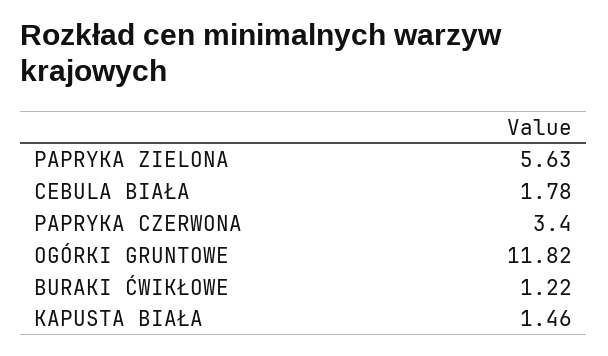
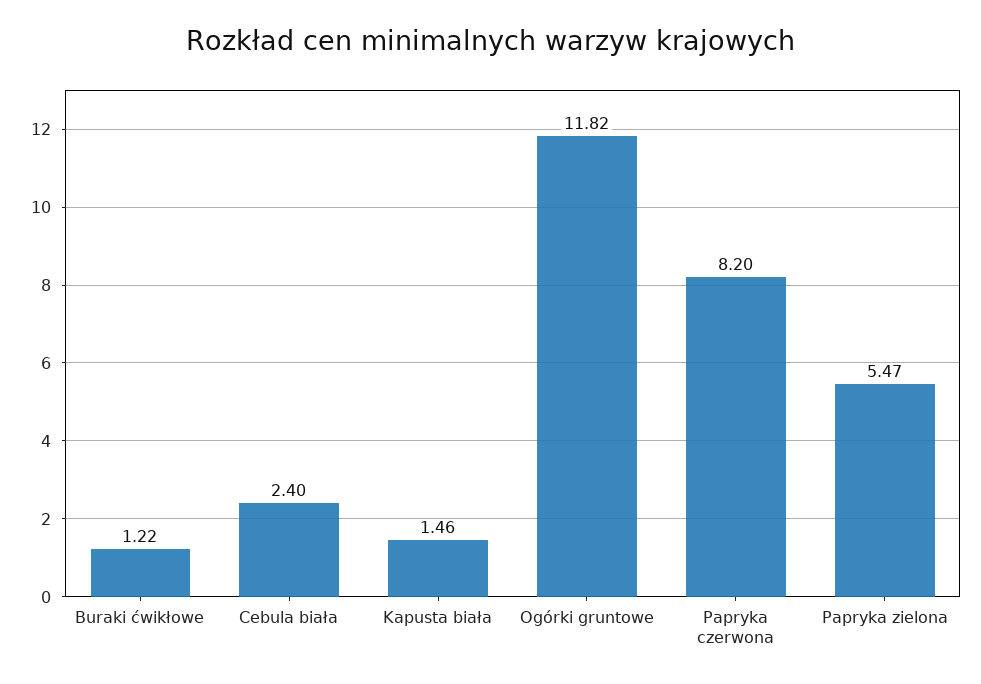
  {
-   "PAPRYKA ZIELONA": 5.63,
+   "PAPRYKA ZIELONA": 5.47,
-   "CEBULA BIAŁA": 1.78,
+   "CEBULA BIAŁA": 2.4,
-   "PAPRYKA CZERWONA": 3.4,
+   "PAPRYKA CZERWONA": 8.2,
    "OGÓRKI GRUNTOWE": 11.82,
    "BURAKI ĆWIKŁOWE": 1.22,
    "KAPUSTA BIAŁA": 1.46
  }

